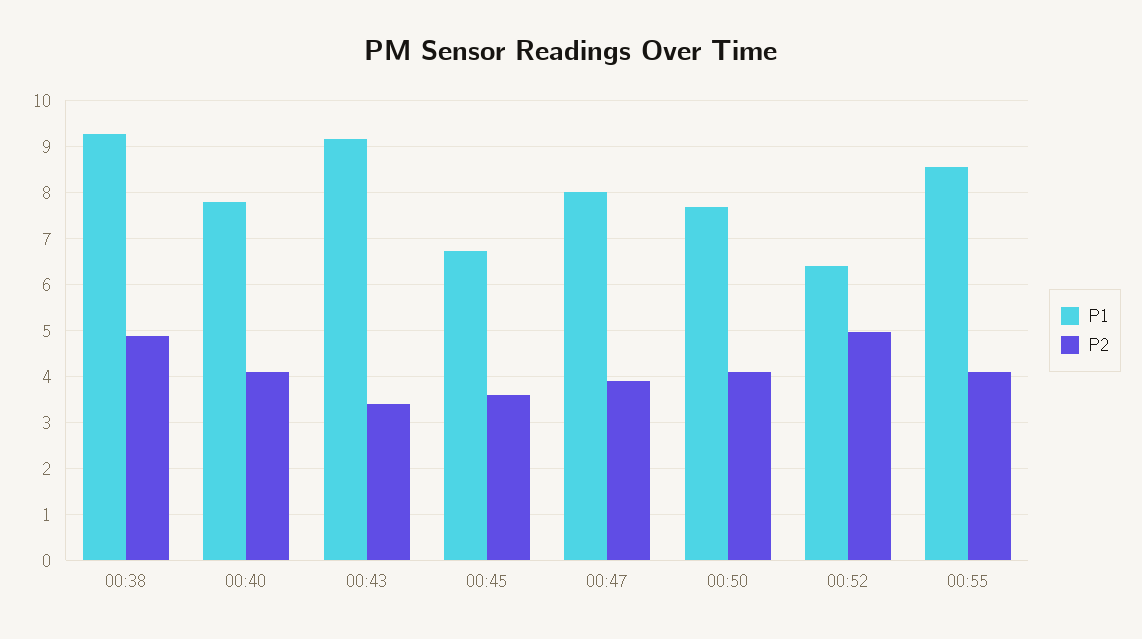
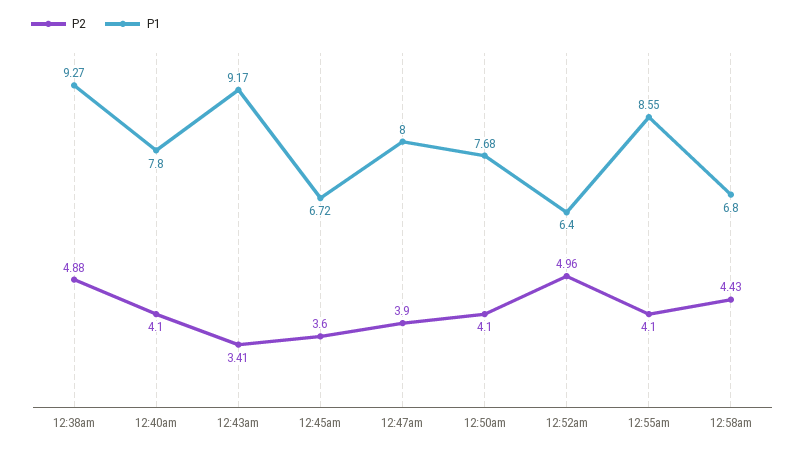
  {
    "P1": {
      "00:38": 9.27,
      "00:40": 7.8,
      "00:43": 9.17,
      "00:45": 6.72,
      "00:47": 8,
      "00:50": 7.68,
      "00:52": 6.4,
-     "00:55": 8.55
+     "00:55": 8.55,
+     "12:58am": 6.8
    },
    "P2": {
      "00:38": 4.88,
      "00:40": 4.1,
      "00:43": 3.41,
      "00:45": 3.6,
      "00:47": 3.9,
      "00:50": 4.1,
      "00:52": 4.96,
-     "00:55": 4.1
+     "00:55": 4.1,
+     "12:58am": 4.43
    }
  }

